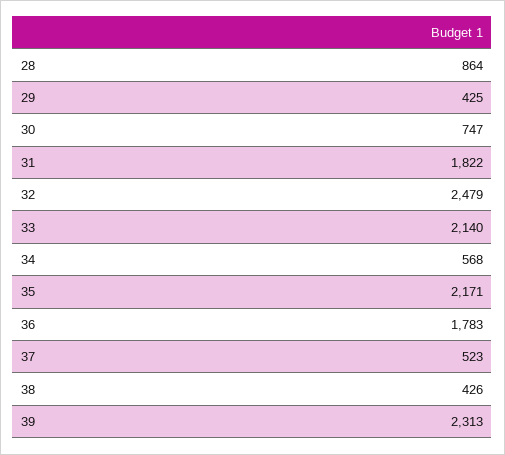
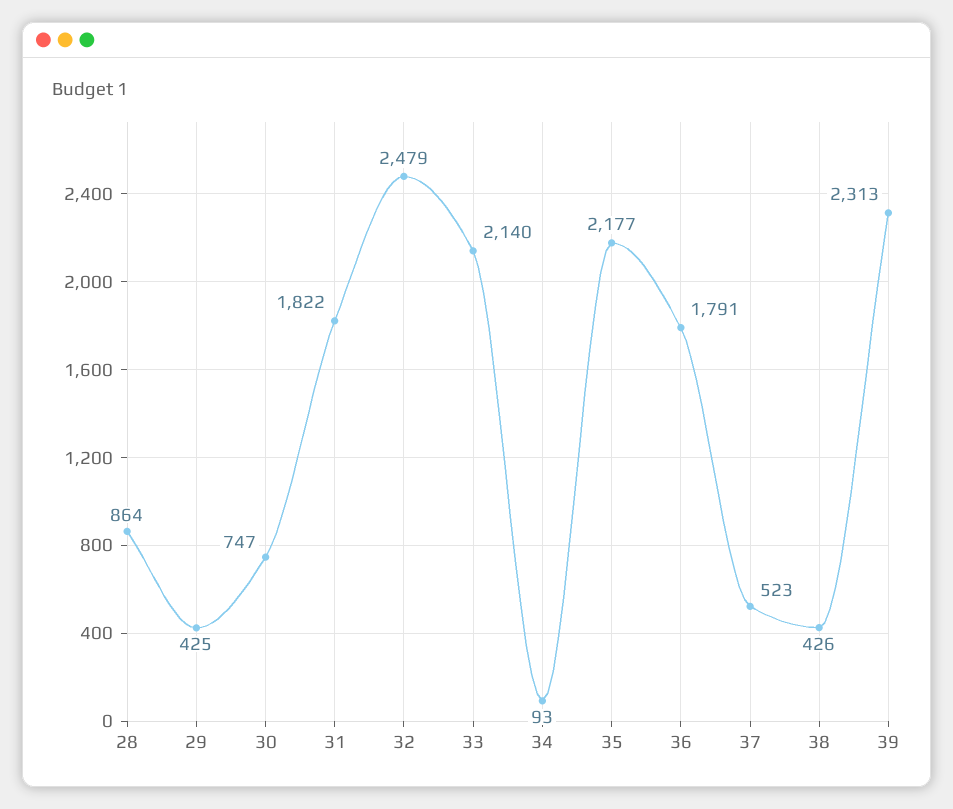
  {
    "28": 864,
    "29": 425,
    "30": 747,
    "31": 1822,
    "32": 2479,
    "33": 2140,
-   "34": 568,
+   "34": 93,
-   "35": 2171,
+   "35": 2177,
-   "36": 1783,
+   "36": 1791,
    "37": 523,
    "38": 426,
    "39": 2313
  }

